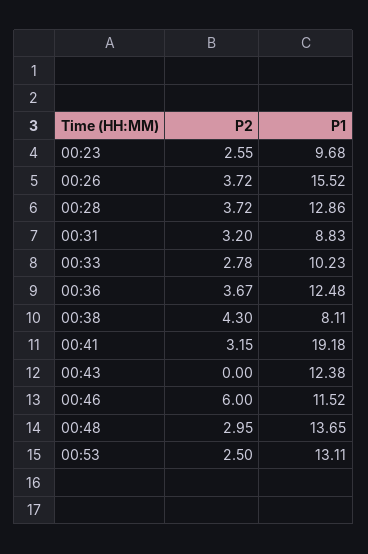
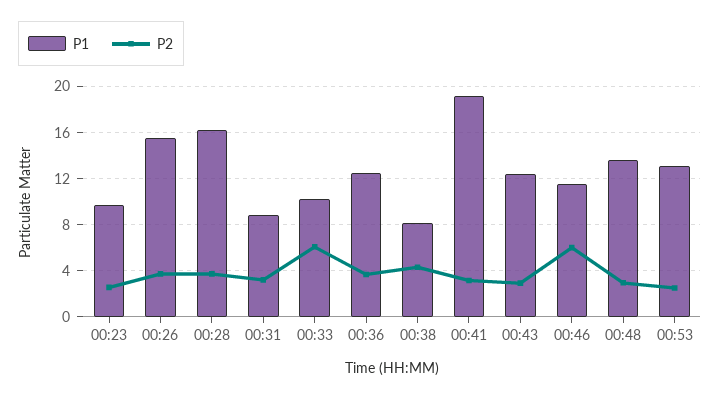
  {
    "P2": {
      "00:23": 2.55,
      "00:26": 3.72,
      "00:28": 3.72,
      "00:31": 3.2,
-     "00:33": 2.78,
+     "00:33": 6,
      "00:36": 3.67,
      "00:38": 4.3,
      "00:41": 3.15,
-     "00:43": 0,
+     "00:43": 3,
      "00:46": 6,
      "00:48": 2.95,
      "00:53": 2.5
    },
    "P1": {
      "00:23": 9.68,
      "00:26": 15.52,
-     "00:28": 12.86,
+     "00:28": 16,
      "00:31": 8.83,
      "00:33": 10.23,
      "00:36": 12.48,
      "00:38": 8.11,
      "00:41": 19.18,
      "00:43": 12.38,
      "00:46": 11.52,
      "00:48": 13.65,
      "00:53": 13.11
    }
  }

